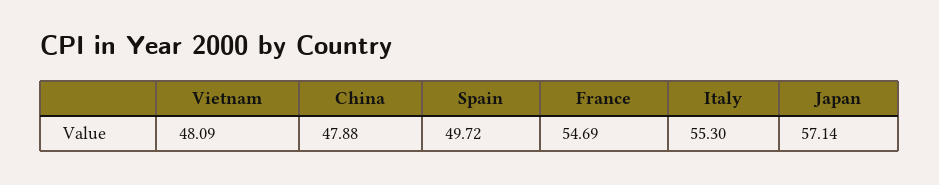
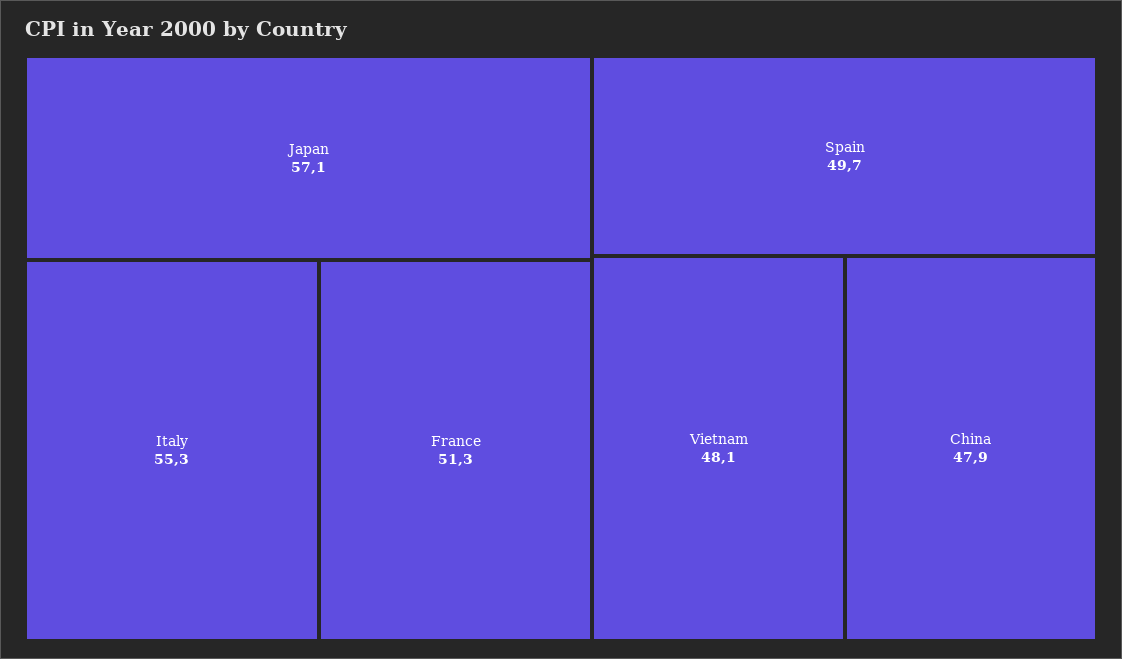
  {
    "Vietnam": 48.09,
    "China": 47.88,
    "Spain": 49.72,
-   "France": 54.69,
+   "France": 51.3,
    "Italy": 55.3,
    "Japan": 57.14
  }

